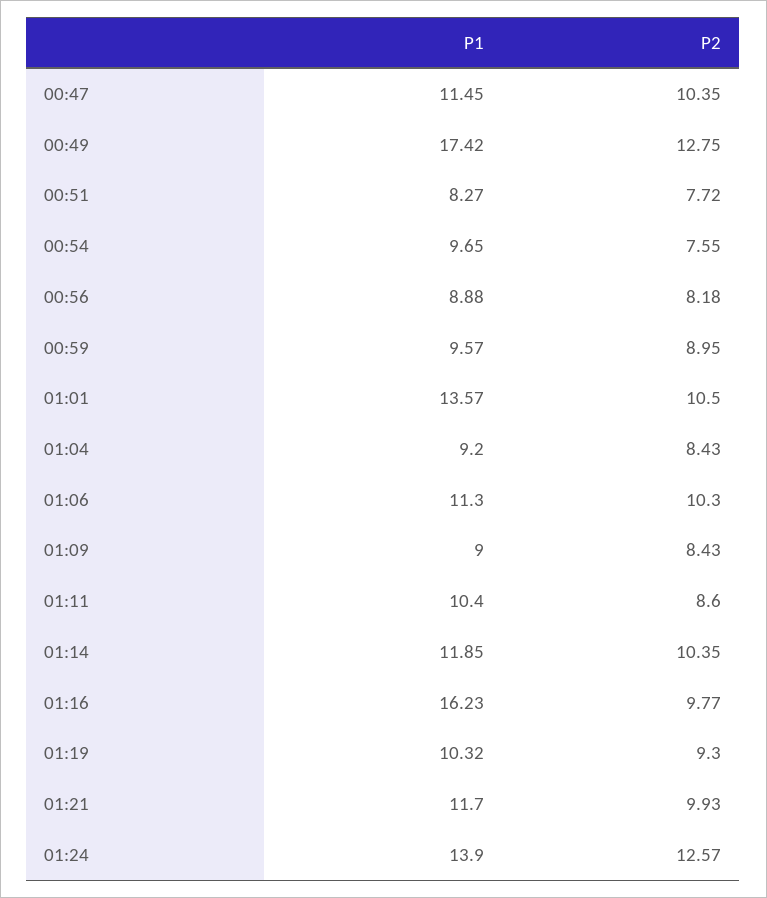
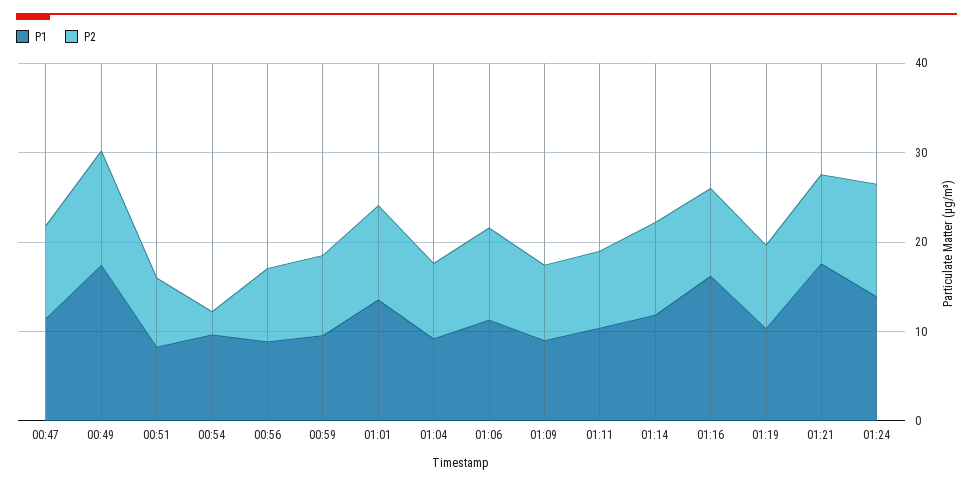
  {
    "P1": {
      "00:47": 11.45,
      "00:49": 17.42,
      "00:51": 8.27,
      "00:54": 9.65,
      "00:56": 8.88,
      "00:59": 9.57,
      "01:01": 13.57,
      "01:04": 9.2,
      "01:06": 11.3,
      "01:09": 9,
      "01:11": 10.4,
      "01:14": 11.85,
      "01:16": 16.23,
      "01:19": 10.32,
-     "01:21": 11.7,
+     "01:21": 18,
      "01:24": 13.9
    },
    "P2": {
      "00:47": 10.35,
      "00:49": 12.75,
      "00:51": 7.72,
-     "00:54": 7.55,
+     "00:54": 2,
      "00:56": 8.18,
      "00:59": 8.95,
      "01:01": 10.5,
      "01:04": 8.43,
      "01:06": 10.3,
      "01:09": 8.43,
      "01:11": 8.6,
      "01:14": 10.35,
      "01:16": 9.77,
      "01:19": 9.3,
      "01:21": 9.93,
      "01:24": 12.57
    }
  }

